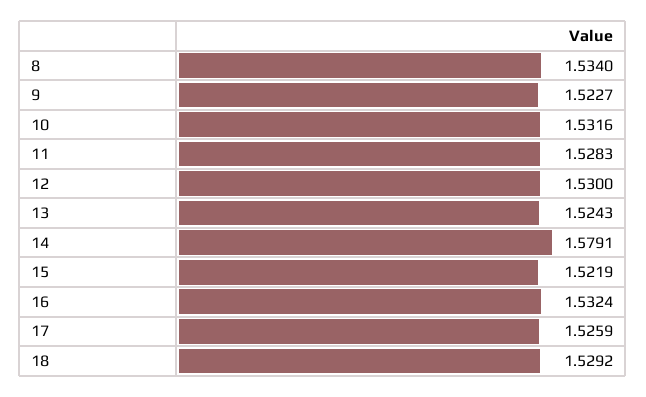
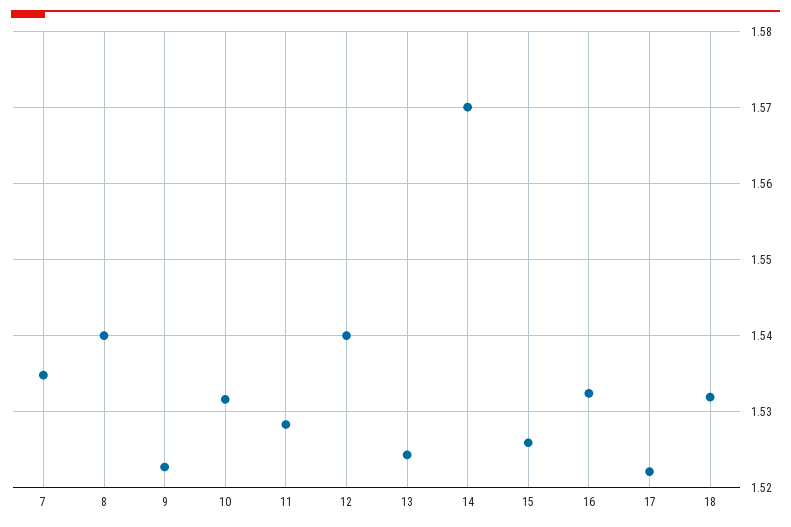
  {
-   "8": 1.534,
+   "8": 1.54,
    "9": 1.5227,
    "10": 1.5316,
    "11": 1.5283,
-   "12": 1.53,
+   "12": 1.54,
    "13": 1.5243,
-   "14": 1.5791,
+   "14": 1.57,
-   "15": 1.5219,
+   "15": 1.526,
    "16": 1.5324,
-   "17": 1.5259,
+   "17": 1.522,
-   "18": 1.5292
+   "18": 1.532,
+   "7": 1.535
  }

